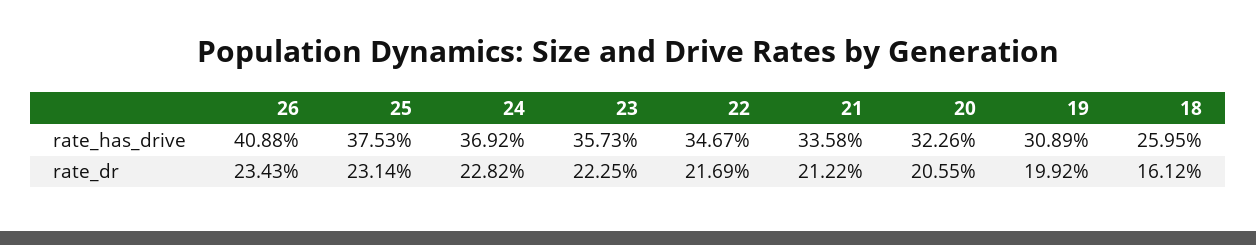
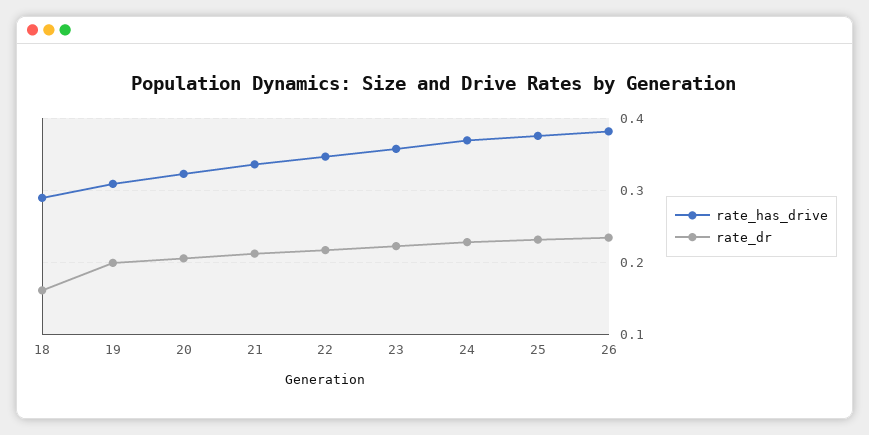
  {
    "rate_has_drive": {
-     "26": 0.4088,
+     "26": 0.38,
      "25": 0.3753,
      "24": 0.3692,
      "23": 0.3573,
      "22": 0.3467,
      "21": 0.3358,
      "20": 0.3226,
      "19": 0.3089,
-     "18": 0.2595
+     "18": 0.29
    },
    "rate_dr": {
      "26": 0.2343,
      "25": 0.2314,
      "24": 0.2282,
      "23": 0.2225,
      "22": 0.2169,
      "21": 0.2122,
      "20": 0.2055,
      "19": 0.1992,
      "18": 0.1612
    }
  }

